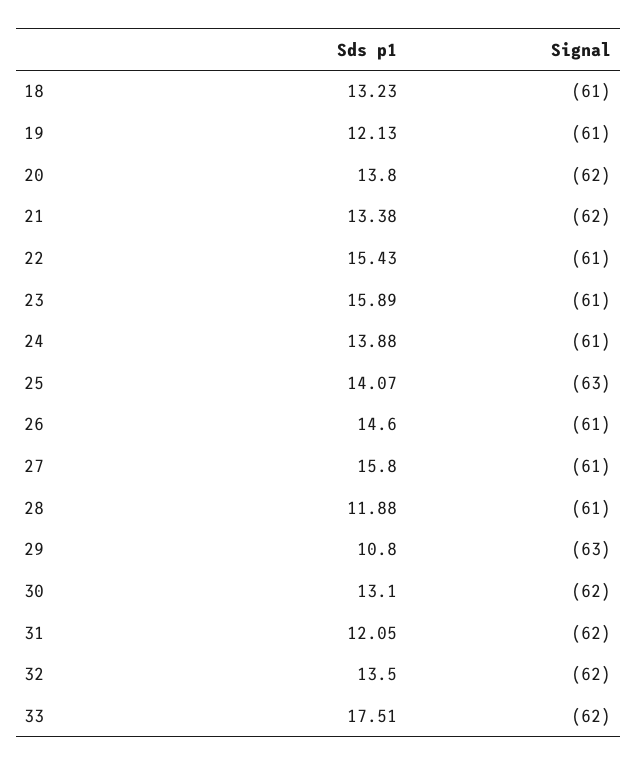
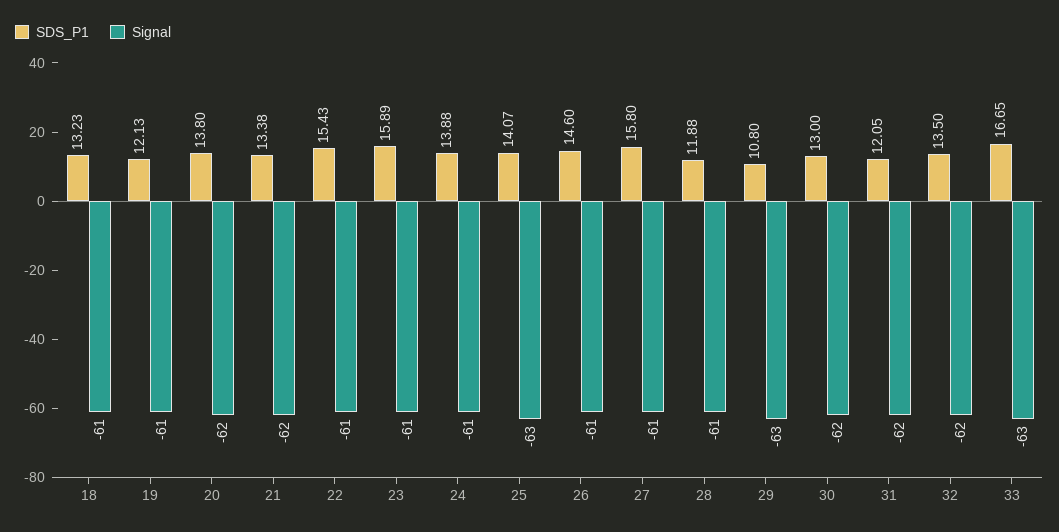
  {
    "Sds p1": {
      "18": 13.23,
      "19": 12.13,
      "20": 13.8,
      "21": 13.38,
      "22": 15.43,
      "23": 15.89,
      "24": 13.88,
      "25": 14.07,
      "26": 14.6,
      "27": 15.8,
      "28": 11.88,
      "29": 10.8,
-     "30": 13.1,
+     "30": 13,
      "31": 12.05,
      "32": 13.5,
-     "33": 17.51
+     "33": 16.65
    },
    "Signal": {
      "18": -61,
      "19": -61,
      "20": -62,
      "21": -62,
      "22": -61,
      "23": -61,
      "24": -61,
      "25": -63,
      "26": -61,
      "27": -61,
      "28": -61,
      "29": -63,
      "30": -62,
      "31": -62,
      "32": -62,
-     "33": -62
+     "33": -63
    }
  }

